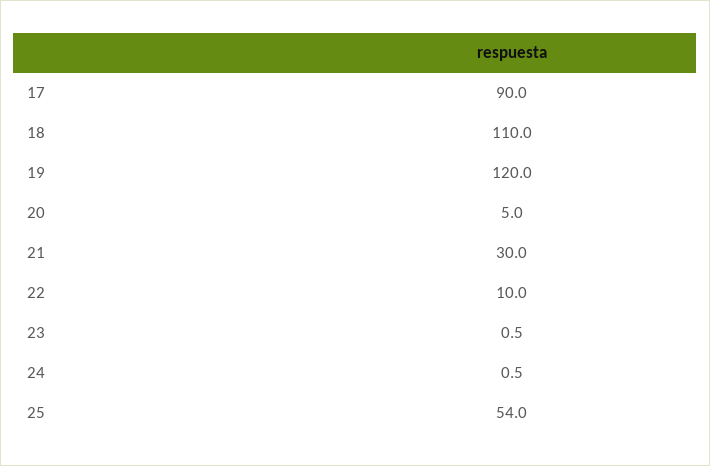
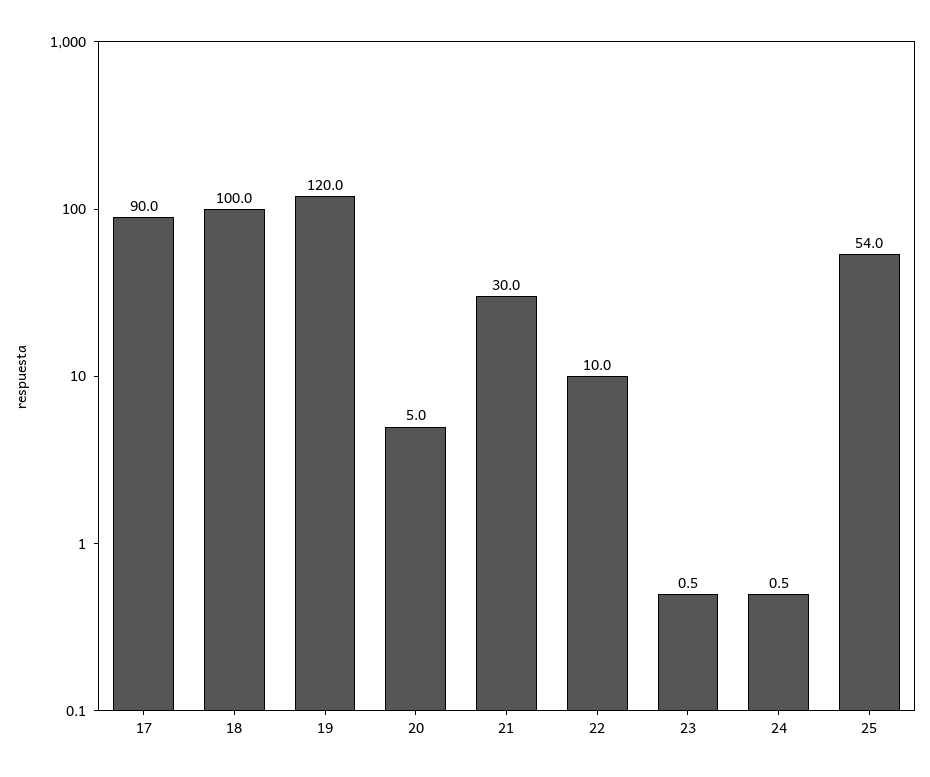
  {
    "17": 90,
-   "18": 110,
+   "18": 100,
    "19": 120,
    "20": 5,
    "21": 30,
    "22": 10,
    "23": 0.5,
    "24": 0.5,
    "25": 54
  }

